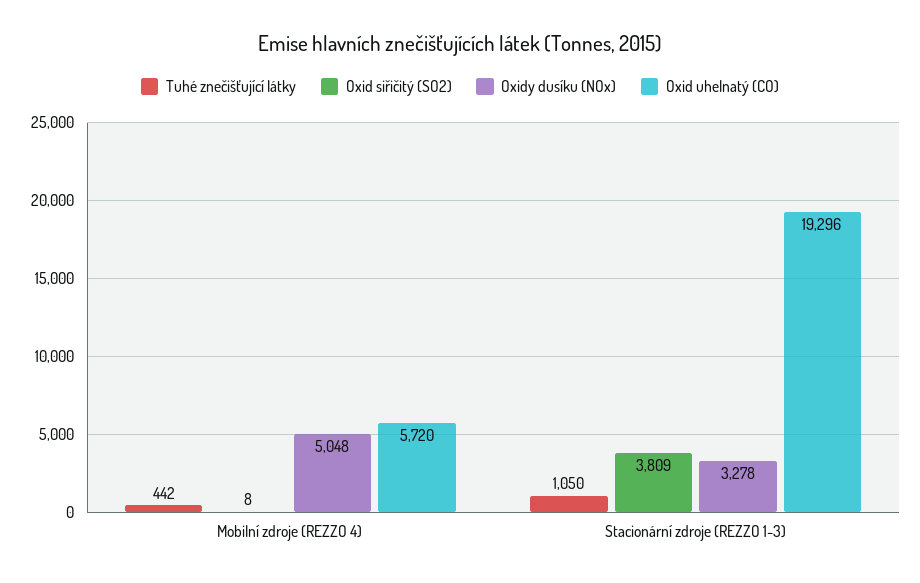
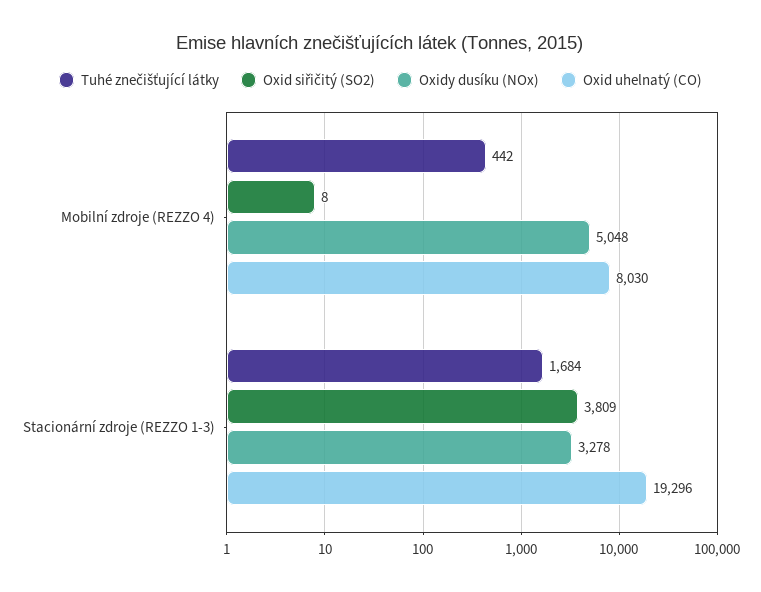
  {
    "Tuhé znečišťující látky": {
      "Mobilní zdroje (REZZO 4)": 442,
-     "Stacionární zdroje (REZZO 1-3)": 1050
+     "Stacionární zdroje (REZZO 1-3)": 1684
    },
    "Oxid siřičitý (SO2)": {
      "Mobilní zdroje (REZZO 4)": 8,
      "Stacionární zdroje (REZZO 1-3)": 3809
    },
    "Oxidy dusíku (NOx)": {
      "Mobilní zdroje (REZZO 4)": 5048,
      "Stacionární zdroje (REZZO 1-3)": 3278
    },
    "Oxid uhelnatý (CO)": {
-     "Mobilní zdroje (REZZO 4)": 5720,
+     "Mobilní zdroje (REZZO 4)": 8030,
      "Stacionární zdroje (REZZO 1-3)": 19296
    }
  }

